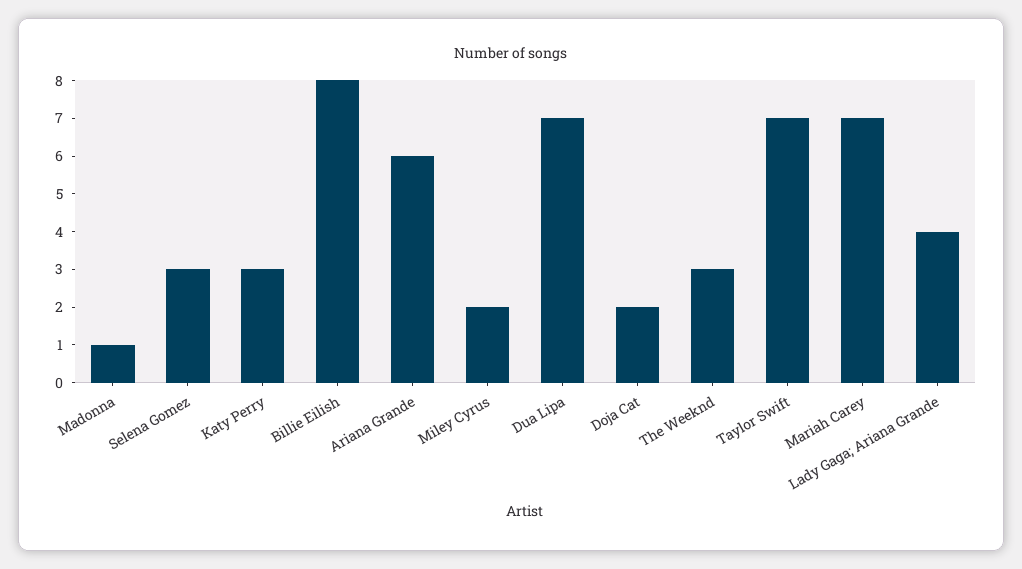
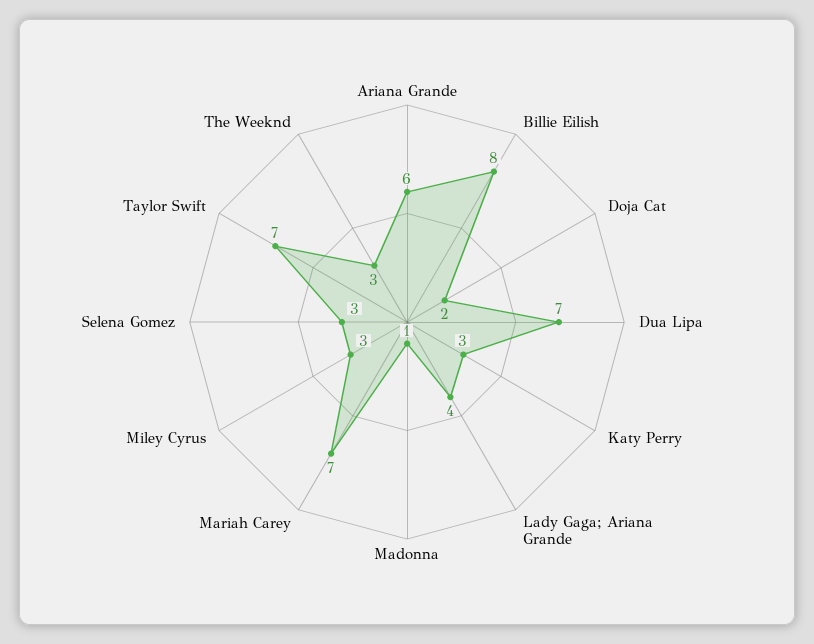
  {
    "Madonna": 1,
    "Selena Gomez": 3,
    "Katy Perry": 3,
    "Billie Eilish": 8,
    "Ariana Grande": 6,
-   "Miley Cyrus": 2,
+   "Miley Cyrus": 3,
    "Dua Lipa": 7,
    "Doja Cat": 2,
    "The Weeknd": 3,
    "Taylor Swift": 7,
    "Mariah Carey": 7,
    "Lady Gaga; Ariana Grande": 4
  }

